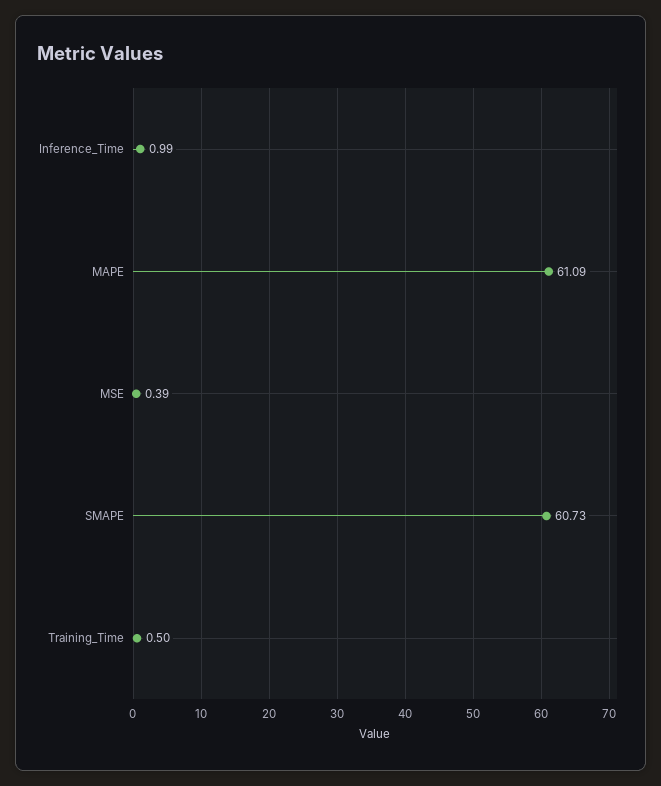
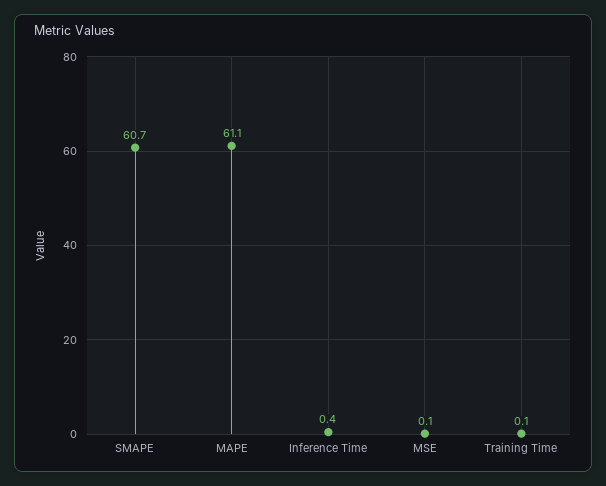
  {
-   "Inference_Time": 0.99,
+   "Inference_Time": 0.4,
    "MAPE": 61.09,
-   "MSE": 0.39,
+   "MSE": 0.1,
    "SMAPE": 60.73,
-   "Training_Time": 0.5
+   "Training_Time": 0.1
  }

